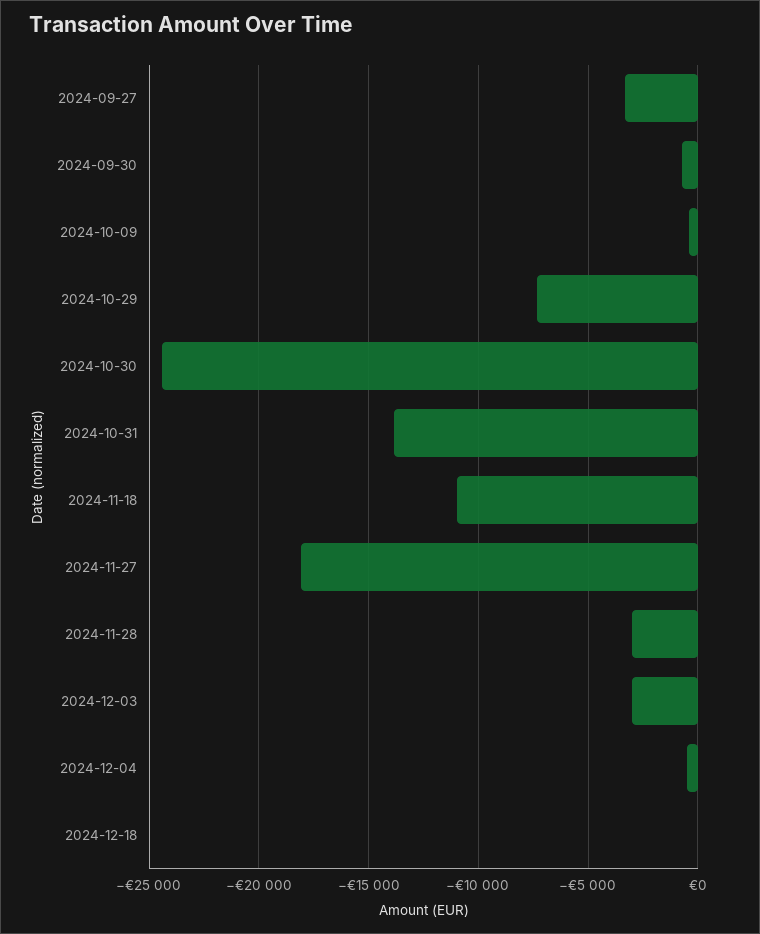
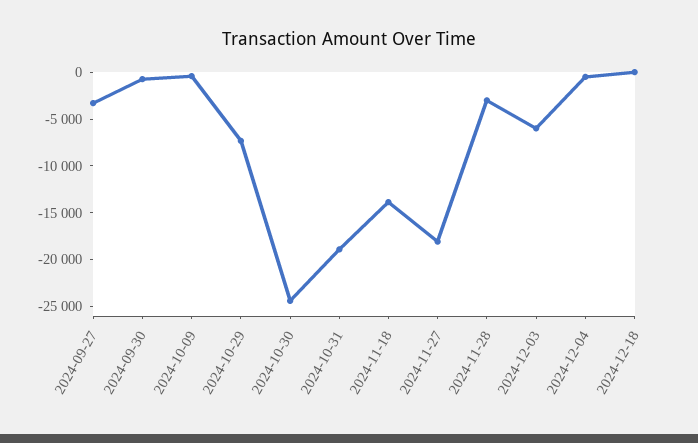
  {
    "2024-09-27": -3500,
    "2024-09-30": -1000,
    "2024-10-09": -500,
    "2024-10-29": -7500,
    "2024-10-30": -24500,
-   "2024-10-31": -14000,
+   "2024-10-31": -19000,
-   "2024-11-18": -11000,
+   "2024-11-18": -14000,
    "2024-11-27": -18000,
    "2024-11-28": -3000,
-   "2024-12-03": -3000,
+   "2024-12-03": -6000,
    "2024-12-04": -500,
    "2024-12-18": 0
  }

